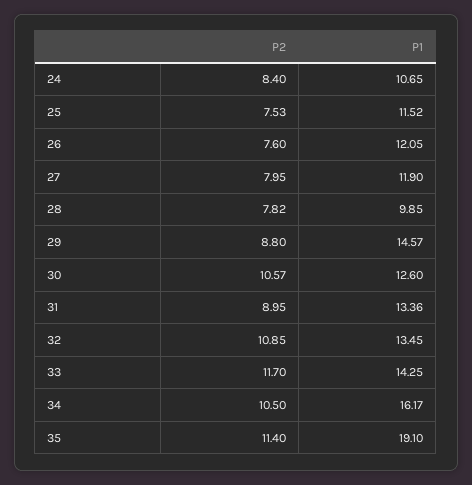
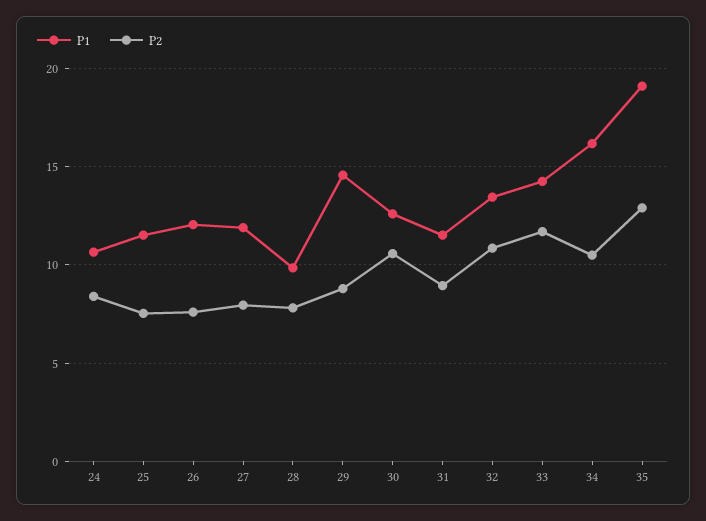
  {
    "P2": {
      "24": 8.4,
      "25": 7.53,
      "26": 7.6,
      "27": 7.95,
      "28": 7.82,
      "29": 8.8,
      "30": 10.57,
      "31": 8.95,
      "32": 10.85,
      "33": 11.7,
      "34": 10.5,
-     "35": 11.4
+     "35": 13
    },
    "P1": {
      "24": 10.65,
      "25": 11.52,
      "26": 12.05,
      "27": 11.9,
      "28": 9.85,
      "29": 14.57,
      "30": 12.6,
-     "31": 13.36,
+     "31": 11.5,
      "32": 13.45,
      "33": 14.25,
      "34": 16.17,
      "35": 19.1
    }
  }

